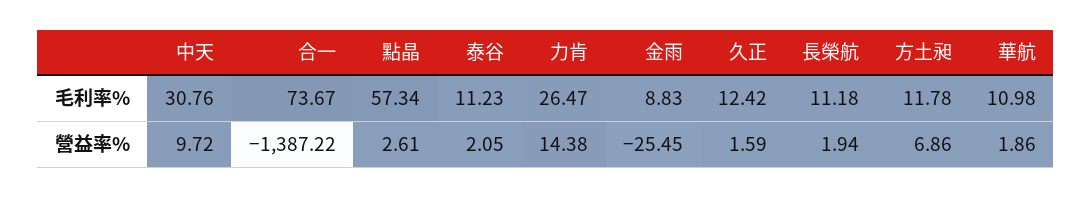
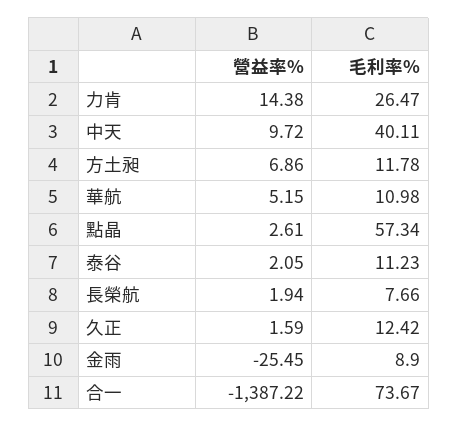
  {
    "中天": {
-     "毛利率%": 30.76,
+     "毛利率%": 40.11,
      "營益率%": 9.72
    },
    "合一": {
      "毛利率%": 73.67,
      "營益率%": -1387.22
    },
    "點晶": {
      "毛利率%": 57.34,
      "營益率%": 2.61
    },
    "泰谷": {
      "毛利率%": 11.23,
      "營益率%": 2.05
    },
    "力肯": {
      "毛利率%": 26.47,
      "營益率%": 14.38
    },
    "金雨": {
-     "毛利率%": 8.83,
+     "毛利率%": 8.9,
      "營益率%": -25.45
    },
    "久正": {
      "毛利率%": 12.42,
      "營益率%": 1.59
    },
    "長榮航": {
-     "毛利率%": 11.18,
+     "毛利率%": 7.66,
      "營益率%": 1.94
    },
    "方土昶": {
      "毛利率%": 11.78,
      "營益率%": 6.86
    },
    "華航": {
      "毛利率%": 10.98,
-     "營益率%": 1.86
+     "營益率%": 5.15
    }
  }

